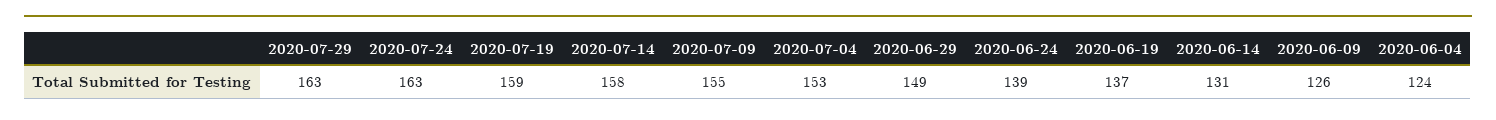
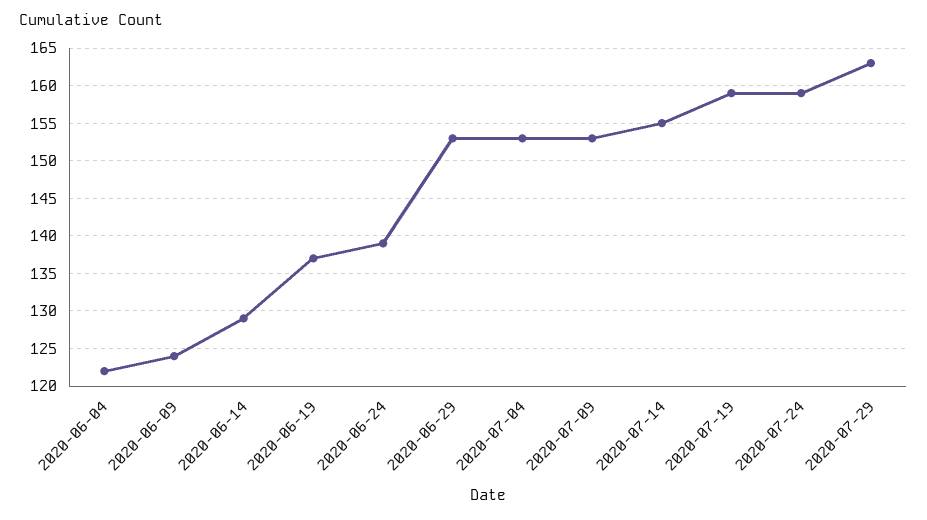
  {
    "2020-07-29": 163,
-   "2020-07-24": 163,
+   "2020-07-24": 159,
    "2020-07-19": 159,
-   "2020-07-14": 158,
+   "2020-07-14": 155,
-   "2020-07-09": 155,
+   "2020-07-09": 153,
    "2020-07-04": 153,
-   "2020-06-29": 149,
+   "2020-06-29": 153,
    "2020-06-24": 139,
    "2020-06-19": 137,
-   "2020-06-14": 131,
+   "2020-06-14": 129,
-   "2020-06-09": 126,
+   "2020-06-09": 124,
-   "2020-06-04": 124
+   "2020-06-04": 122
  }

